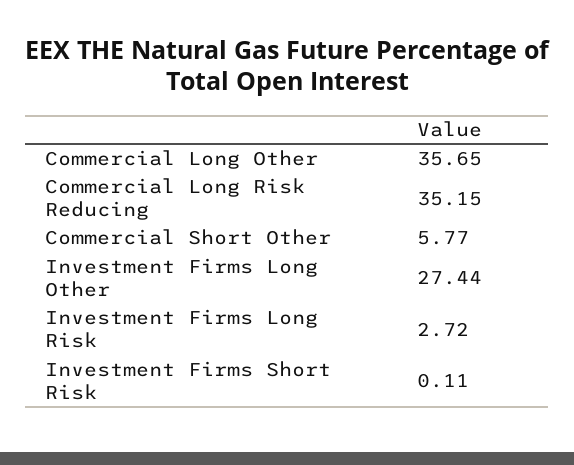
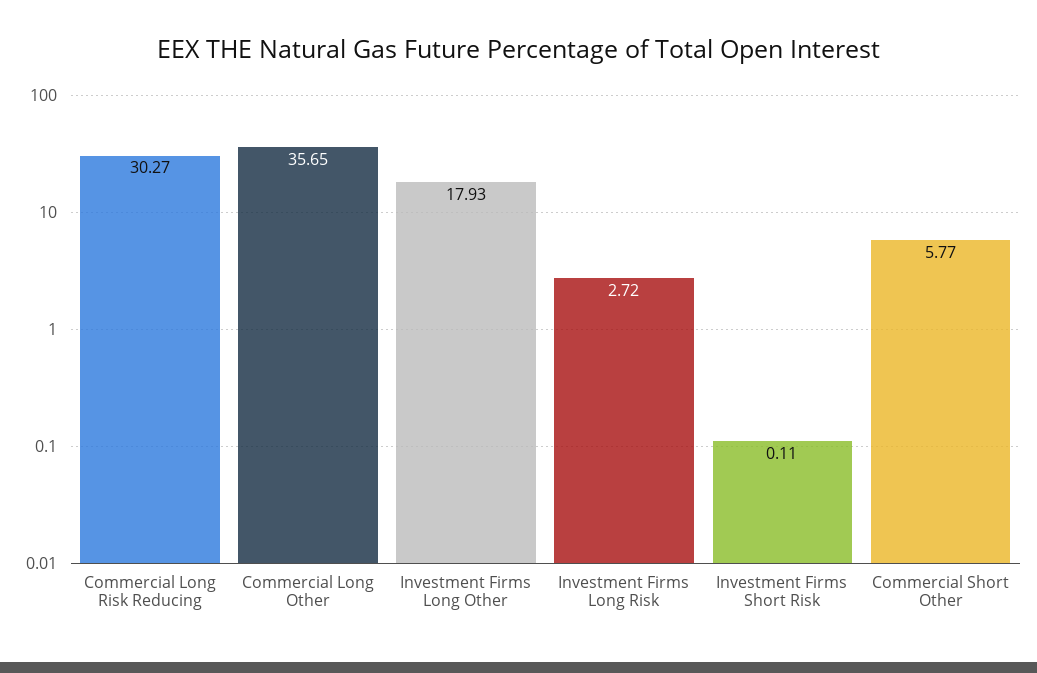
  {
    "Commercial Long Other": 35.65,
-   "Commercial Long Risk Reducing": 35.15,
+   "Commercial Long Risk Reducing": 30.27,
    "Commercial Short Other": 5.77,
-   "Investment Firms Long Other": 27.44,
+   "Investment Firms Long Other": 17.93,
    "Investment Firms Long Risk": 2.72,
    "Investment Firms Short Risk": 0.11
  }

